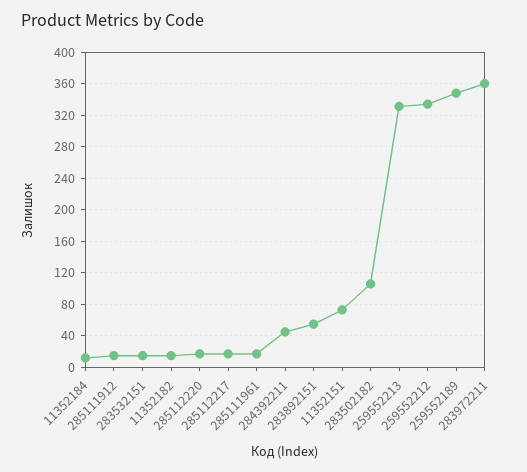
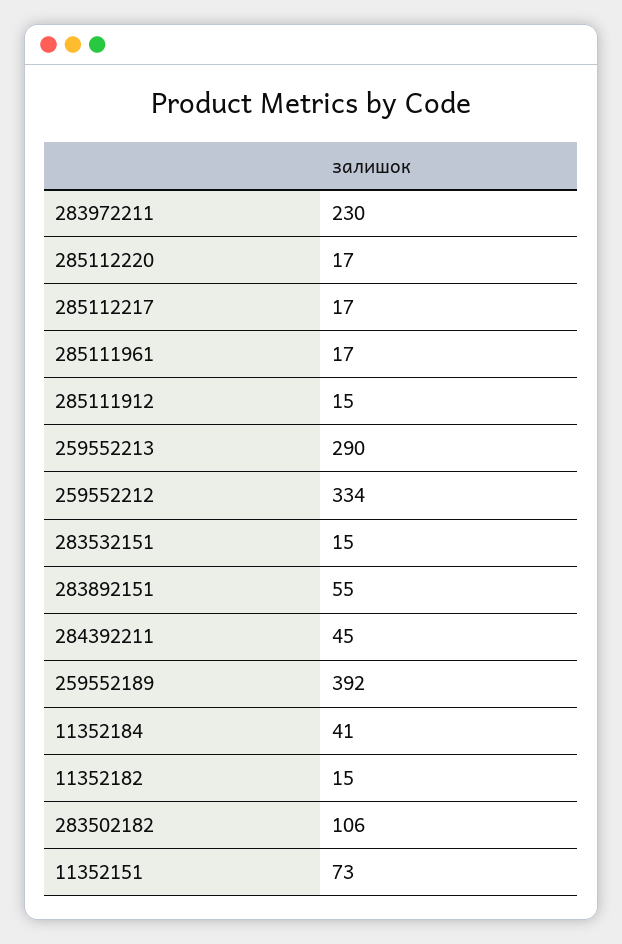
  {
-   "11352184": 10,
+   "11352184": 41,
    "285111912": 15,
    "283532151": 15,
    "11352182": 15,
    "285112220": 17,
    "285112217": 17,
    "285111961": 17,
    "284392211": 45,
    "283892151": 55,
    "11352151": 73,
    "283502182": 106,
-   "259552213": 330,
+   "259552213": 290,
    "259552212": 334,
-   "259552189": 350,
+   "259552189": 392,
-   "283972211": 360
+   "283972211": 230
  }

